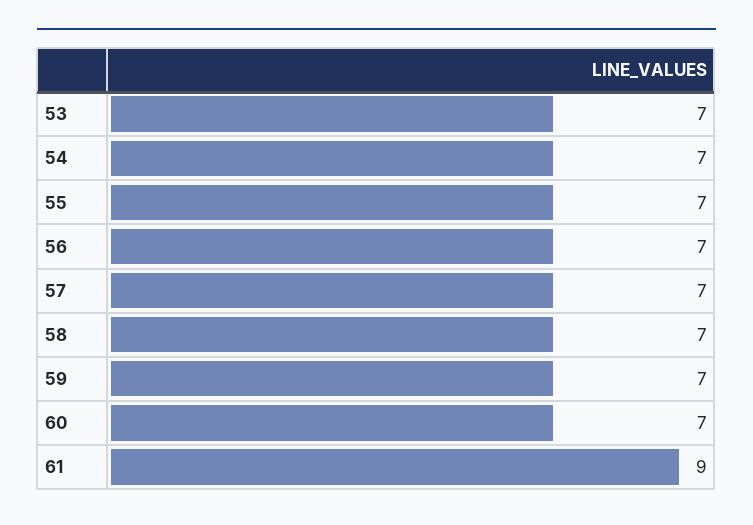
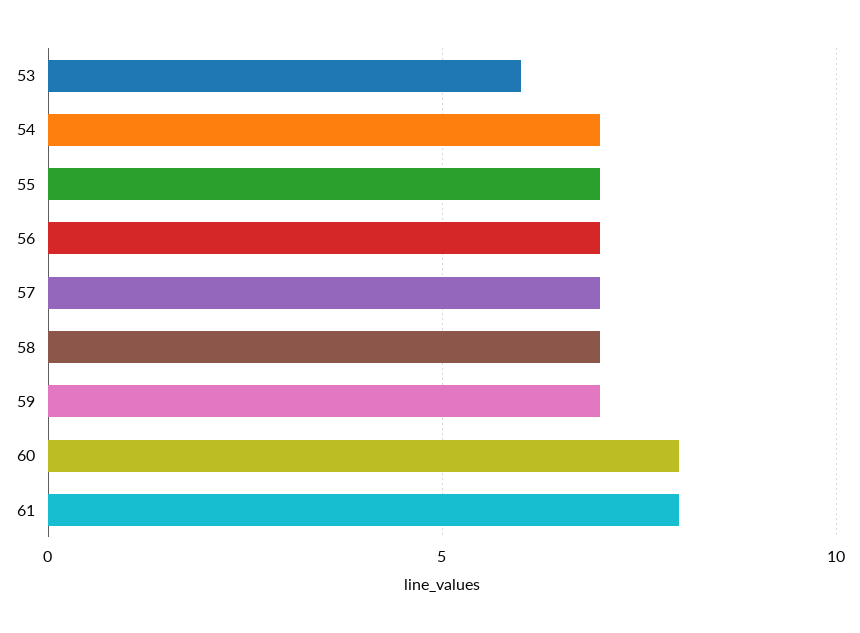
  {
-   "53": 7,
+   "53": 6,
    "54": 7,
    "55": 7,
    "56": 7,
    "57": 7,
    "58": 7,
    "59": 7,
-   "60": 7,
+   "60": 8,
-   "61": 9
+   "61": 8
  }

